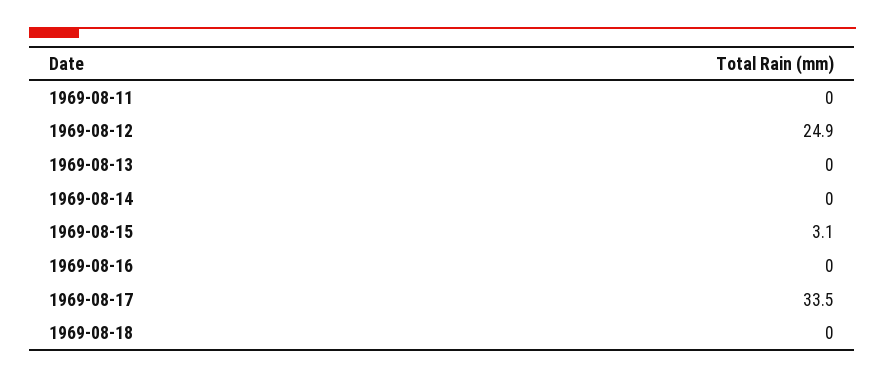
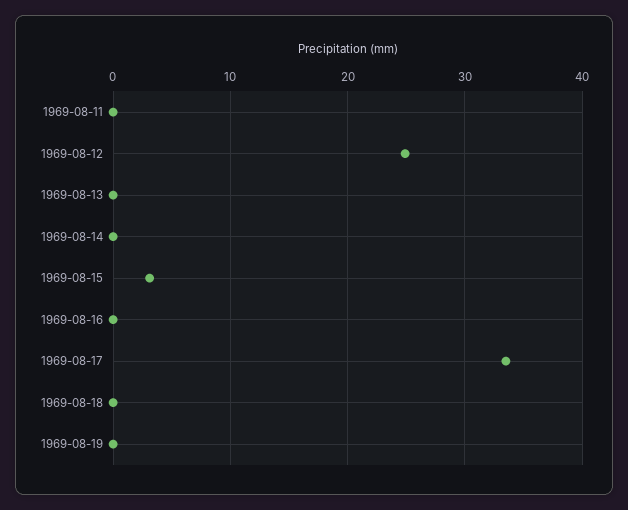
  {
    "1969-08-11": 0,
    "1969-08-12": 24.9,
    "1969-08-13": 0,
    "1969-08-14": 0,
    "1969-08-15": 3.1,
    "1969-08-16": 0,
    "1969-08-17": 33.5,
-   "1969-08-18": 0
+   "1969-08-18": 0,
+   "1969-08-19": 0
  }

